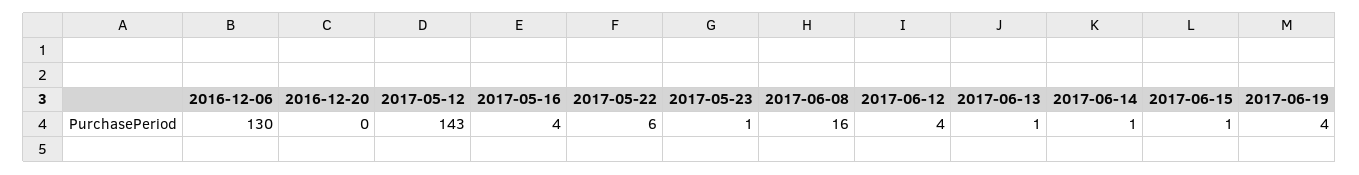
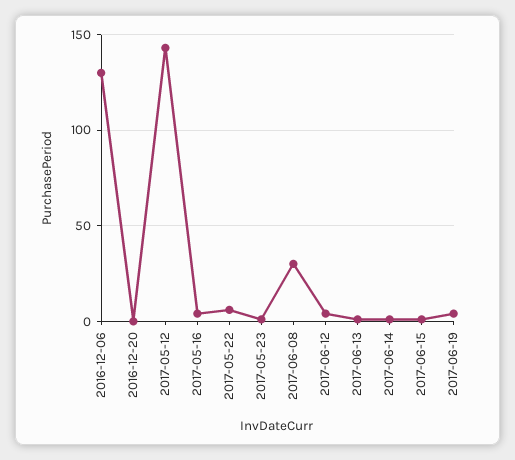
  {
    "2016-12-06": 130,
    "2016-12-20": 0,
    "2017-05-12": 143,
    "2017-05-16": 4,
    "2017-05-22": 6,
    "2017-05-23": 1,
-   "2017-06-08": 16,
+   "2017-06-08": 30,
    "2017-06-12": 4,
    "2017-06-13": 1,
    "2017-06-14": 1,
    "2017-06-15": 1,
    "2017-06-19": 4
  }

